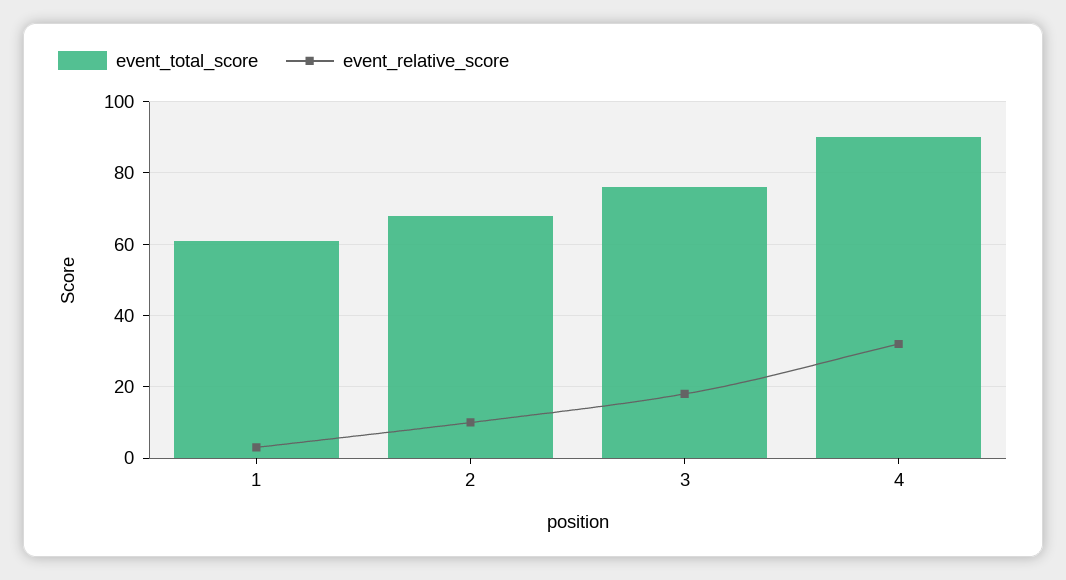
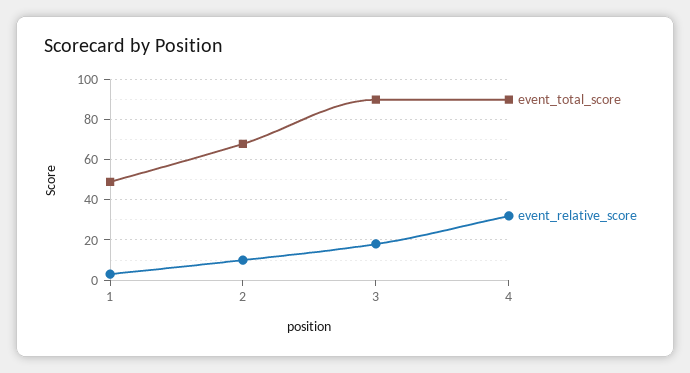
  {
    "event_total_score": {
-     "1": 60,
+     "1": 50,
      "2": 70,
-     "3": 75,
+     "3": 90,
      "4": 90
    },
    "event_relative_score": {
      "1": 5,
      "2": 10,
      "3": 20,
      "4": 30
    }
  }

